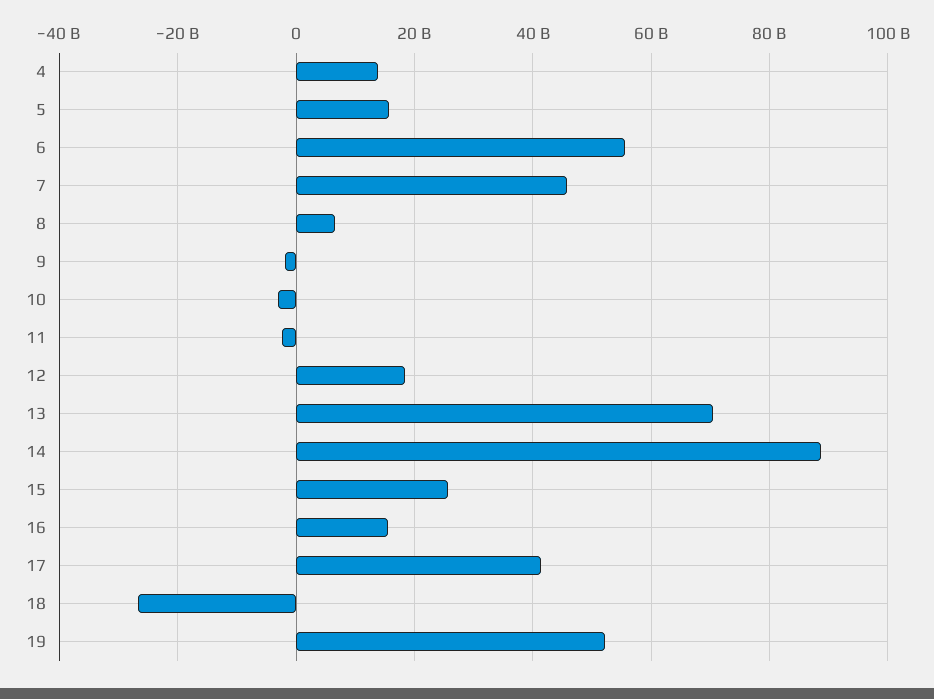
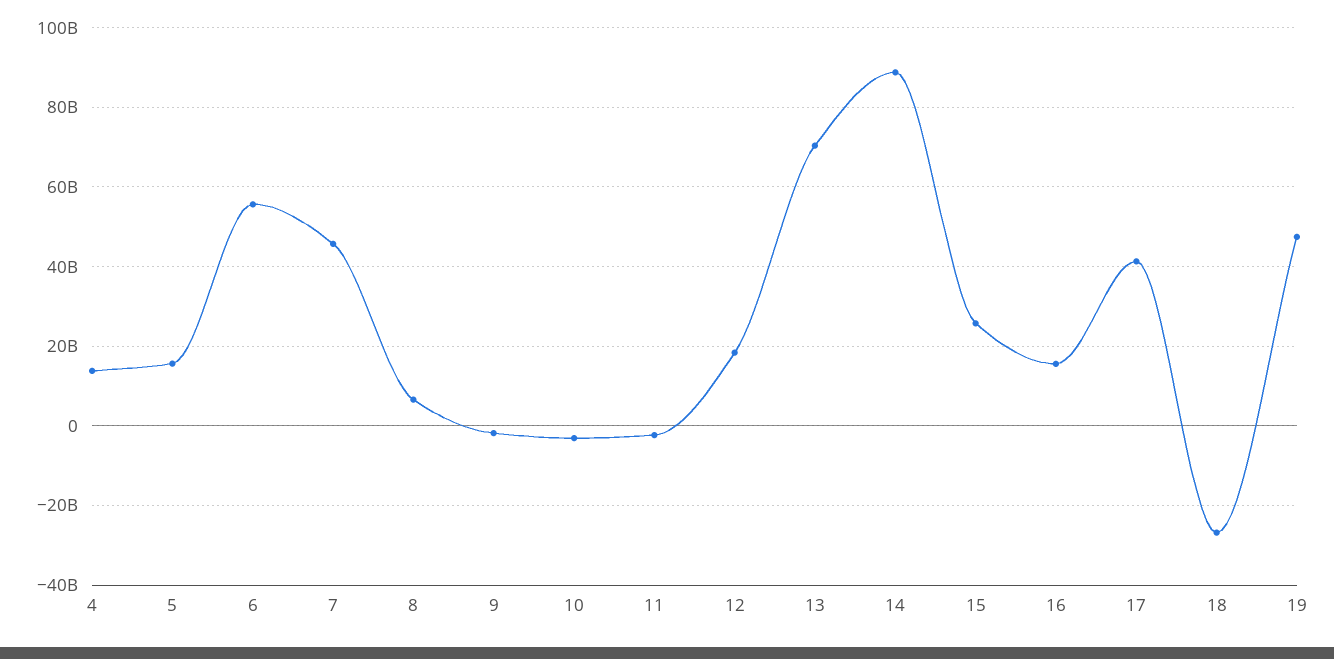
  {
    "4": 14000000000,
    "5": 16000000000,
    "6": 56000000000,
    "7": 46000000000,
    "8": 6000000000,
    "9": -2000000000,
    "10": -4000000000,
    "11": -2000000000,
    "12": 18000000000,
    "13": 70000000000,
    "14": 88000000000,
    "15": 26000000000,
    "16": 16000000000,
    "17": 42000000000,
    "18": -26000000000,
-   "19": 52000000000
+   "19": 48000000000
  }

